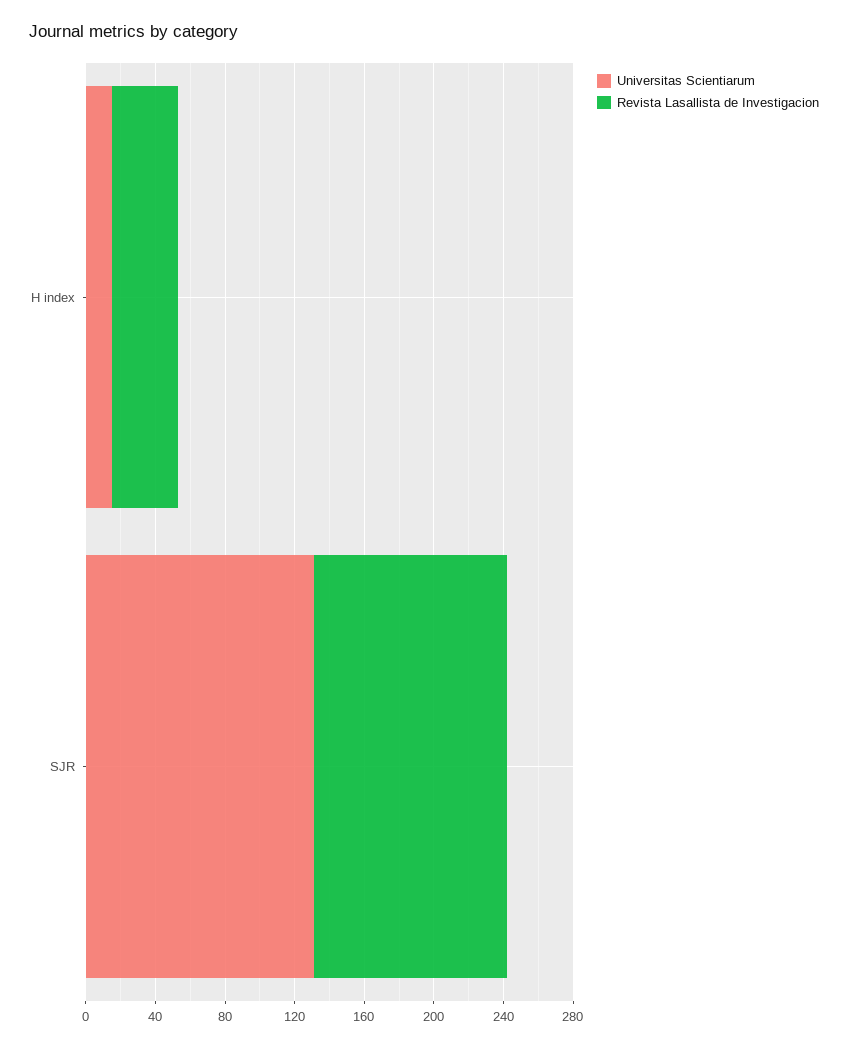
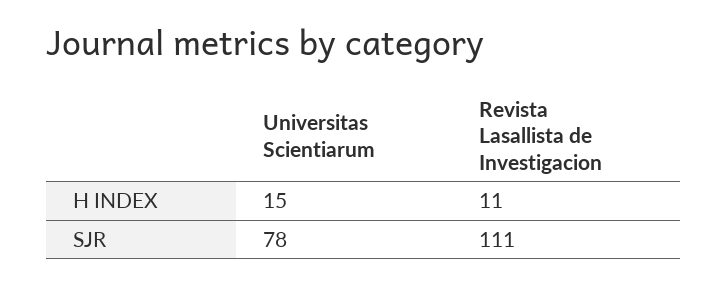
  {
    "Universitas Scientiarum": {
      "H index": 15,
-     "SJR": 130
+     "SJR": 78
    },
    "Revista Lasallista de Investigacion": {
-     "H index": 40,
+     "H index": 11,
      "SJR": 111
    }
  }

